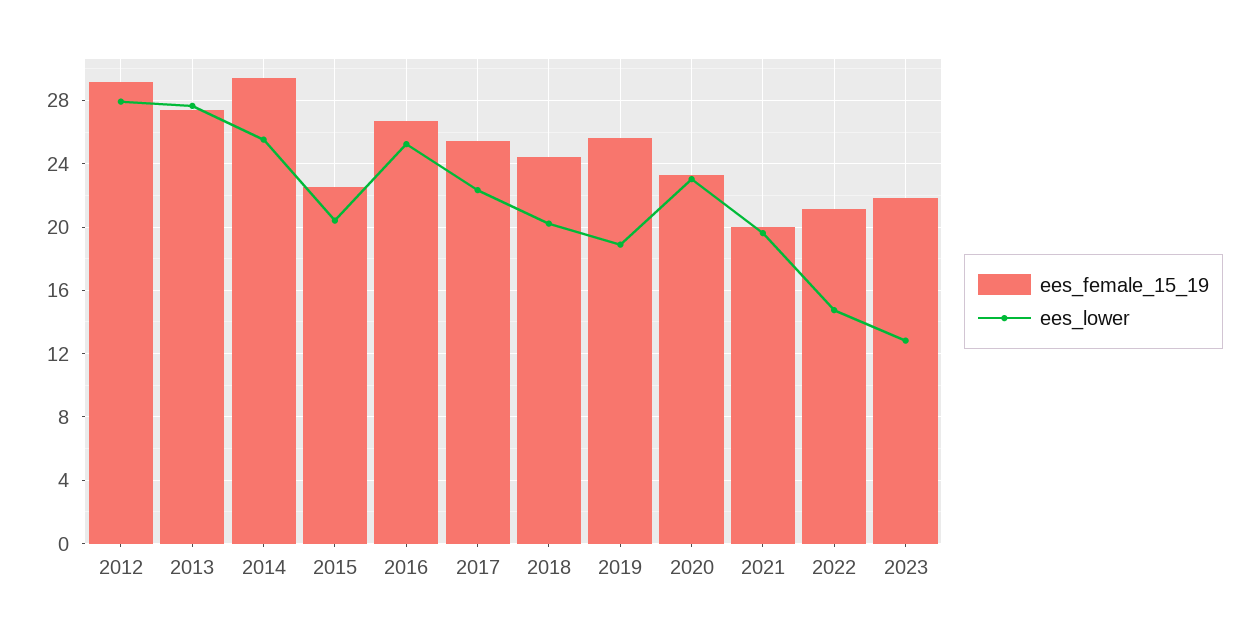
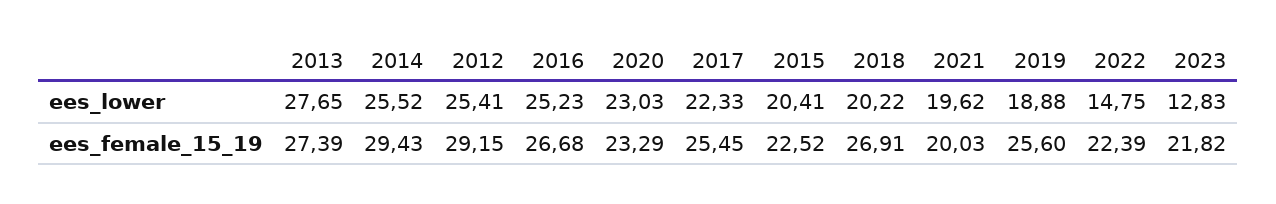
  {
    "ees_female_15_19": {
      "2012": 29.15,
      "2013": 27.39,
      "2014": 29.43,
      "2015": 22.52,
      "2016": 26.68,
      "2017": 25.45,
-     "2018": 24.5,
+     "2018": 26.91,
      "2019": 25.6,
      "2020": 23.29,
      "2021": 20.03,
-     "2022": 21,
+     "2022": 22.39,
      "2023": 21.82
    },
    "ees_lower": {
-     "2012": 28,
+     "2012": 25.41,
      "2013": 27.65,
      "2014": 25.52,
      "2015": 20.41,
      "2016": 25.23,
      "2017": 22.33,
      "2018": 20.22,
      "2019": 18.88,
      "2020": 23.03,
      "2021": 19.62,
      "2022": 14.75,
      "2023": 12.83
    }
  }

